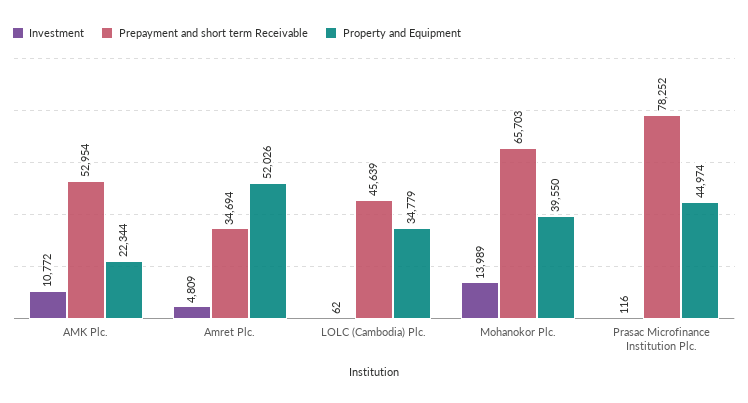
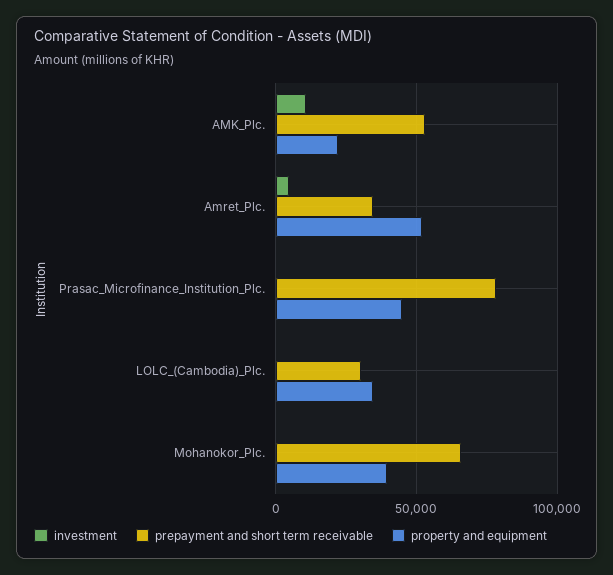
  {
    "Investment": {
      "AMK Plc.": 10772,
      "Amret Plc.": 4809,
      "LOLC (Cambodia) Plc.": 62,
-     "Mohanokor Plc.": 13989,
+     "Mohanokor Plc.": 0,
      "Prasac Microfinance Institution Plc.": 116
    },
    "Prepayment and short term Receivable": {
      "AMK Plc.": 52954,
      "Amret Plc.": 34694,
-     "LOLC (Cambodia) Plc.": 45639,
+     "LOLC (Cambodia) Plc.": 30000,
      "Mohanokor Plc.": 65703,
      "Prasac Microfinance Institution Plc.": 78252
    },
    "Property and Equipment": {
      "AMK Plc.": 22344,
      "Amret Plc.": 52026,
      "LOLC (Cambodia) Plc.": 34779,
      "Mohanokor Plc.": 39550,
      "Prasac Microfinance Institution Plc.": 44974
    }
  }

